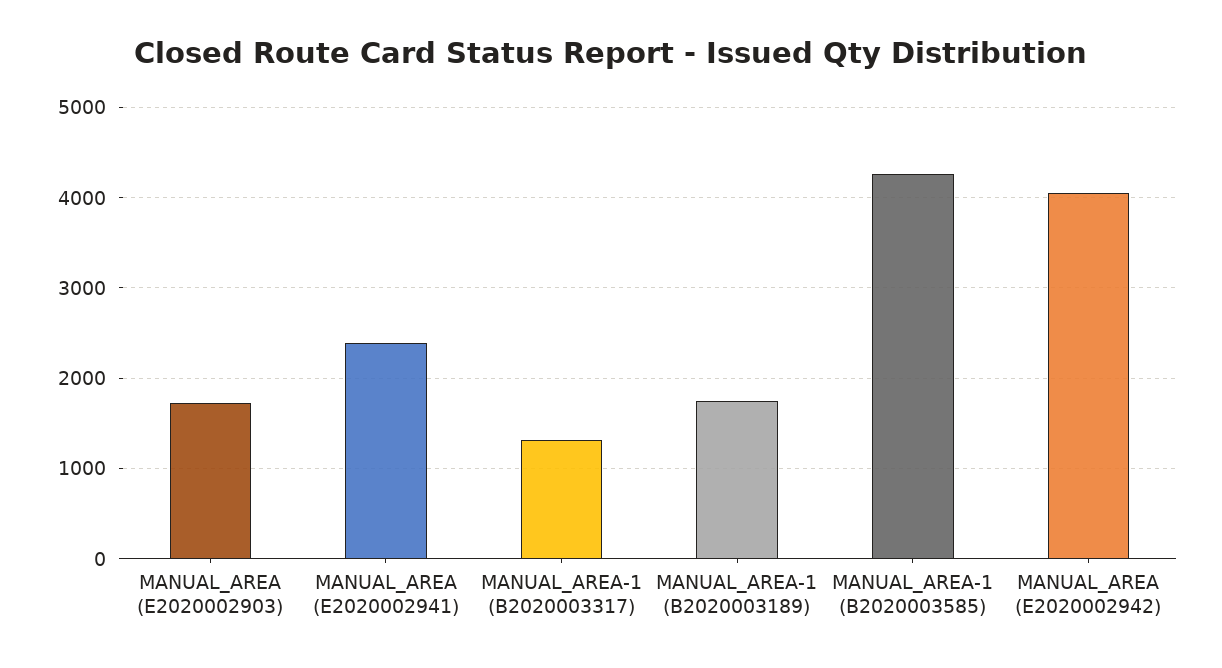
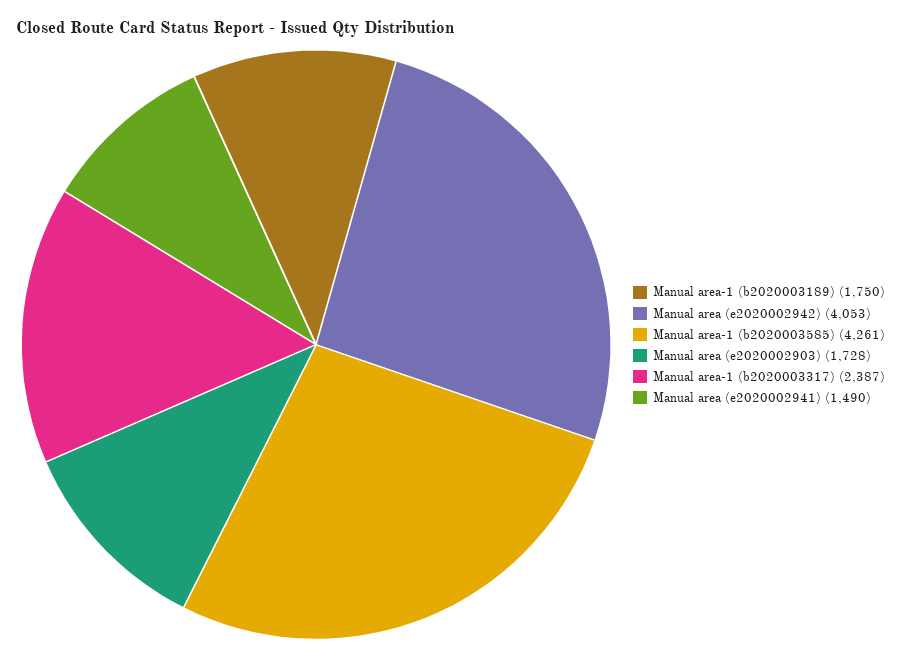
  {
    "MANUAL_AREA (E2020002903)": 1728,
-   "MANUAL_AREA (E2020002941)": 2400,
+   "MANUAL_AREA (E2020002941)": 1490,
-   "MANUAL_AREA-1 (B2020003317)": 1300,
+   "MANUAL_AREA-1 (B2020003317)": 2387,
    "MANUAL_AREA-1 (B2020003189)": 1750,
    "MANUAL_AREA-1 (B2020003585)": 4261,
    "MANUAL_AREA (E2020002942)": 4053
  }

